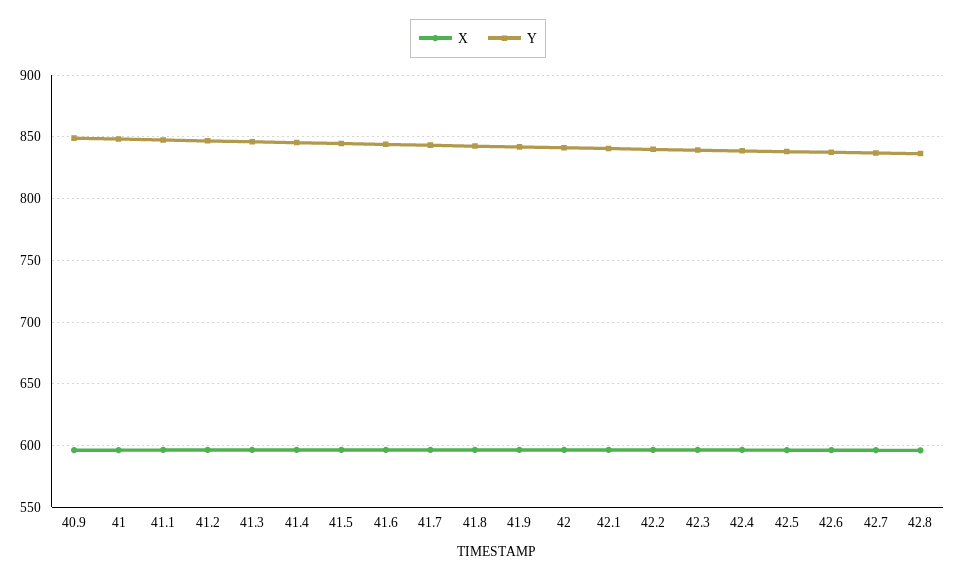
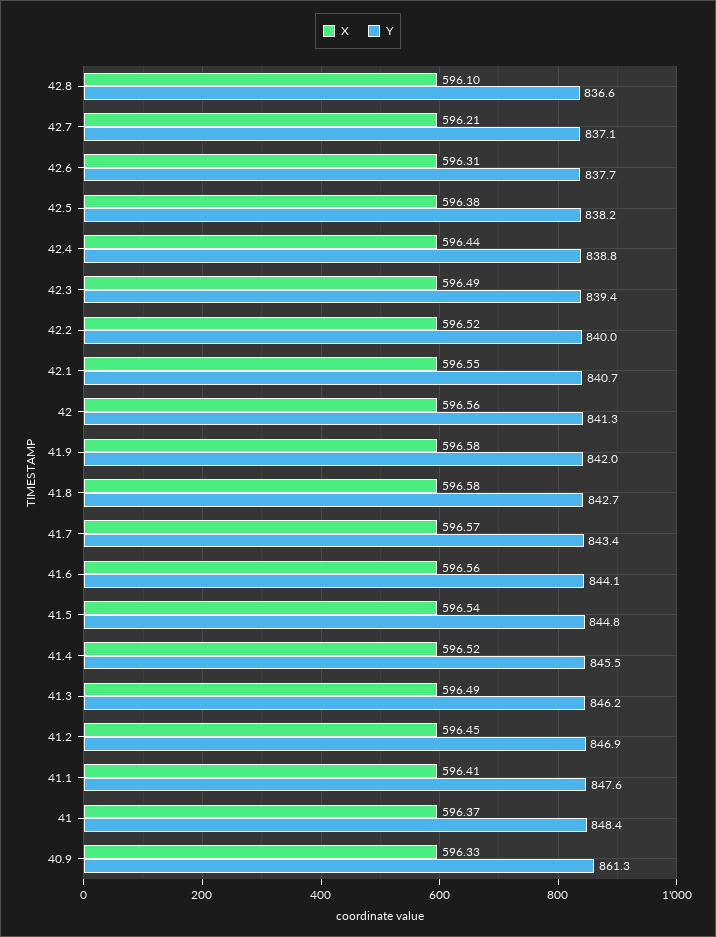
  {
    "X": {
      "40.9": 596.33,
      "41": 596.37,
      "41.1": 596.41,
      "41.2": 596.45,
      "41.3": 596.49,
      "41.4": 596.52,
      "41.5": 596.54,
      "41.6": 596.56,
      "41.7": 596.57,
      "41.8": 596.58,
      "41.9": 596.58,
      "42": 596.56,
      "42.1": 596.55,
      "42.2": 596.52,
      "42.3": 596.49,
      "42.4": 596.44,
      "42.5": 596.38,
      "42.6": 596.31,
      "42.7": 596.21,
      "42.8": 596.1
    },
    "Y": {
-     "40.9": 850,
+     "40.9": 861.3,
      "41": 848.4,
      "41.1": 847.6,
      "41.2": 846.9,
      "41.3": 846.2,
      "41.4": 845.5,
      "41.5": 844.8,
      "41.6": 844.1,
      "41.7": 843.4,
      "41.8": 842.7,
      "41.9": 842,
      "42": 841.3,
      "42.1": 840.7,
      "42.2": 840,
      "42.3": 839.4,
      "42.4": 838.8,
      "42.5": 838.2,
      "42.6": 837.7,
      "42.7": 837.1,
      "42.8": 836.6
    }
  }

